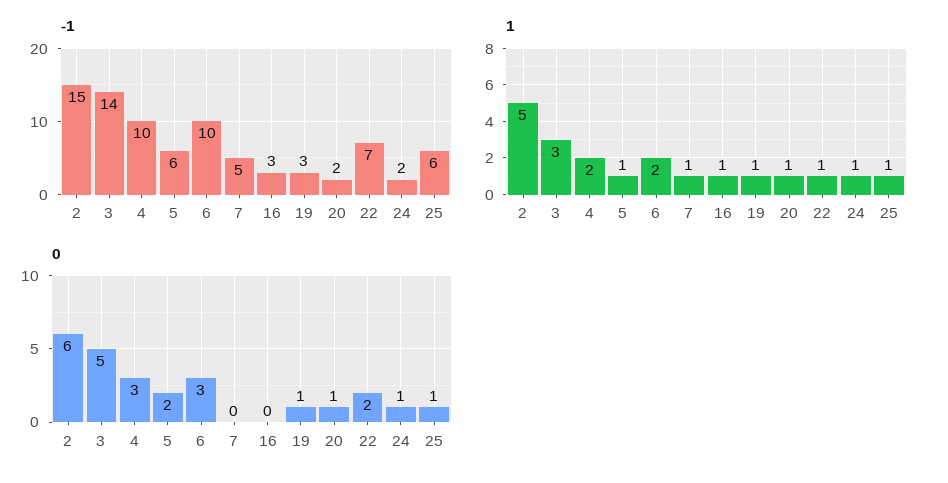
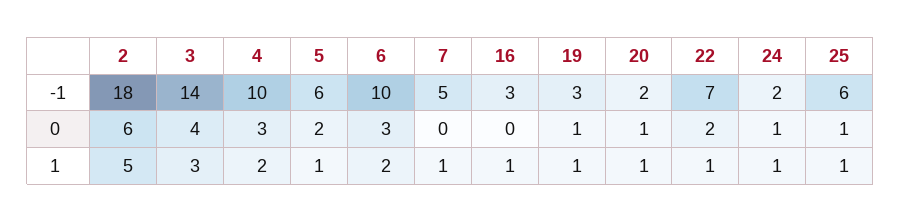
  {
    "-1": {
-     "2": 15,
+     "2": 18,
      "3": 14,
      "4": 10,
      "5": 6,
      "6": 10,
      "7": 5,
      "16": 3,
      "19": 3,
      "20": 2,
      "22": 7,
      "24": 2,
      "25": 6
    },
    "1": {
      "2": 5,
      "3": 3,
      "4": 2,
      "5": 1,
      "6": 2,
      "7": 1,
      "16": 1,
      "19": 1,
      "20": 1,
      "22": 1,
      "24": 1,
      "25": 1
    },
    "0": {
      "2": 6,
-     "3": 5,
+     "3": 4,
      "4": 3,
      "5": 2,
      "6": 3,
      "7": 0,
      "16": 0,
      "19": 1,
      "20": 1,
      "22": 2,
      "24": 1,
      "25": 1
    }
  }

